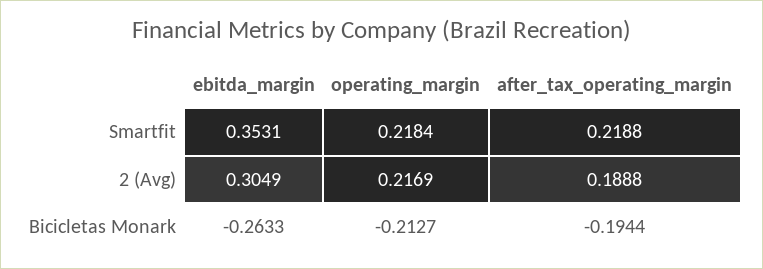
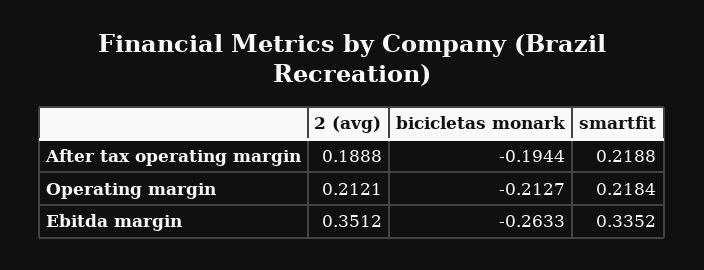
  {
    "ebitda_margin": {
-     "Smartfit": 0.3531,
+     "Smartfit": 0.3352,
-     "2 (Avg)": 0.3049,
+     "2 (Avg)": 0.3512,
      "Bicicletas Monark": -0.2633
    },
    "operating_margin": {
      "Smartfit": 0.2184,
-     "2 (Avg)": 0.2169,
+     "2 (Avg)": 0.2121,
      "Bicicletas Monark": -0.2127
    },
    "after_tax_operating_margin": {
      "Smartfit": 0.2188,
      "2 (Avg)": 0.1888,
      "Bicicletas Monark": -0.1944
    }
  }

